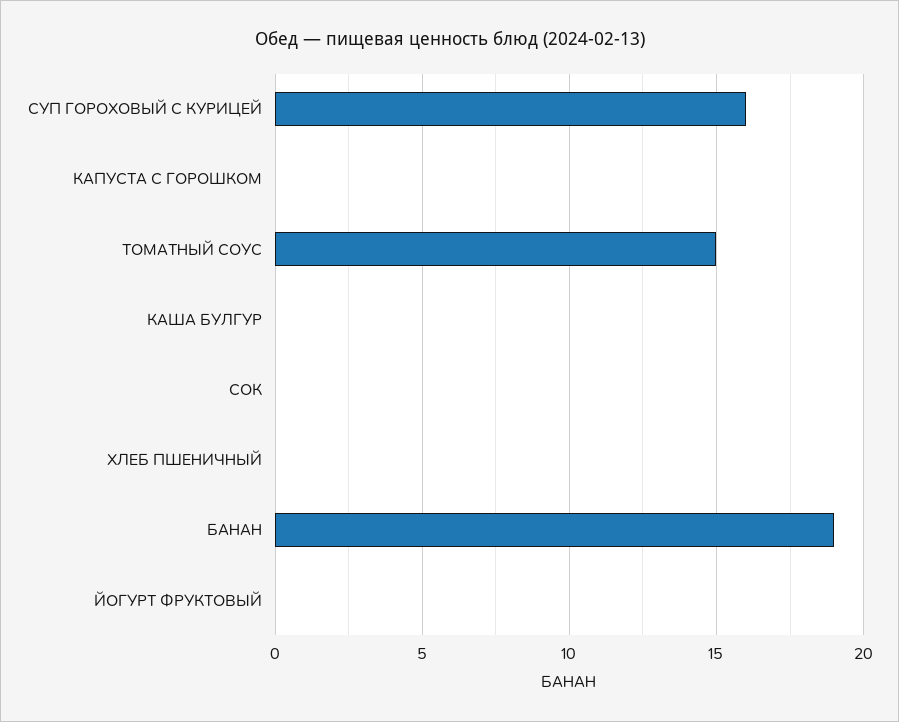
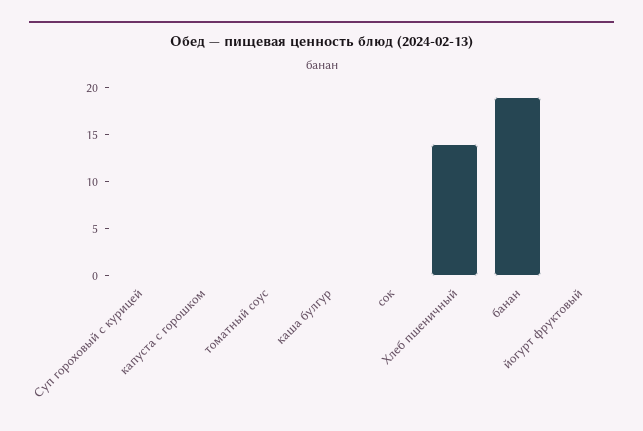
  {
-   "СУП ГОРОХОВЫЙ С КУРИЦЕЙ": 16,
+   "СУП ГОРОХОВЫЙ С КУРИЦЕЙ": 0,
    "КАПУСТА С ГОРОШКОМ": 0,
-   "ТОМАТНЫЙ СОУС": 15,
+   "ТОМАТНЫЙ СОУС": 0,
    "КАША БУЛГУР": 0,
    "СОК": 0,
-   "ХЛЕБ ПШЕНИЧНЫЙ": 0,
+   "ХЛЕБ ПШЕНИЧНЫЙ": 14,
    "БАНАН": 19,
    "ЙОГУРТ ФРУКТОВЫЙ": 0
  }

